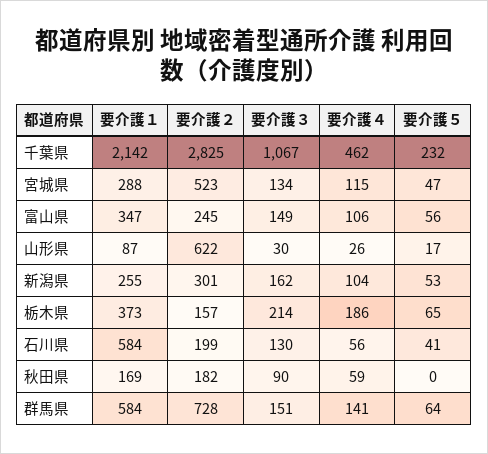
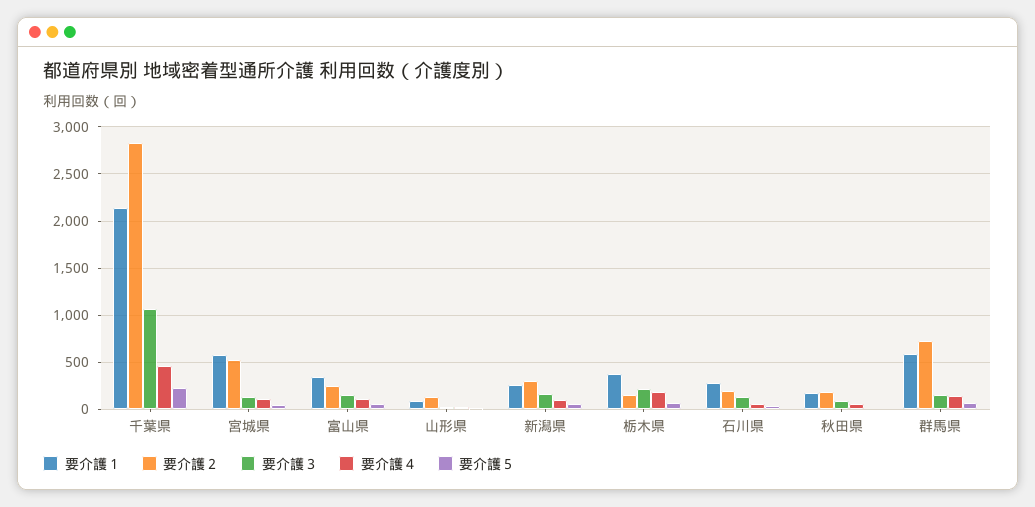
  {
    "要介護１": {
      "千葉県": 2142,
-     "宮城県": 288,
+     "宮城県": 600,
      "富山県": 347,
      "山形県": 87,
      "新潟県": 255,
      "栃木県": 373,
-     "石川県": 584,
+     "石川県": 300,
      "秋田県": 169,
      "群馬県": 584
    },
    "要介護２": {
      "千葉県": 2825,
      "宮城県": 523,
      "富山県": 245,
-     "山形県": 622,
+     "山形県": 100,
      "新潟県": 301,
      "栃木県": 157,
      "石川県": 199,
      "秋田県": 182,
      "群馬県": 728
    },
    "要介護３": {
      "千葉県": 1067,
      "宮城県": 134,
      "富山県": 149,
      "山形県": 30,
      "新潟県": 162,
      "栃木県": 214,
      "石川県": 130,
      "秋田県": 90,
      "群馬県": 151
    },
    "要介護４": {
      "千葉県": 462,
      "宮城県": 115,
      "富山県": 106,
      "山形県": 26,
      "新潟県": 104,
      "栃木県": 186,
      "石川県": 56,
      "秋田県": 59,
      "群馬県": 141
    },
    "要介護５": {
      "千葉県": 232,
      "宮城県": 47,
      "富山県": 56,
      "山形県": 17,
      "新潟県": 53,
      "栃木県": 65,
      "石川県": 41,
      "秋田県": 0,
      "群馬県": 64
    }
  }

